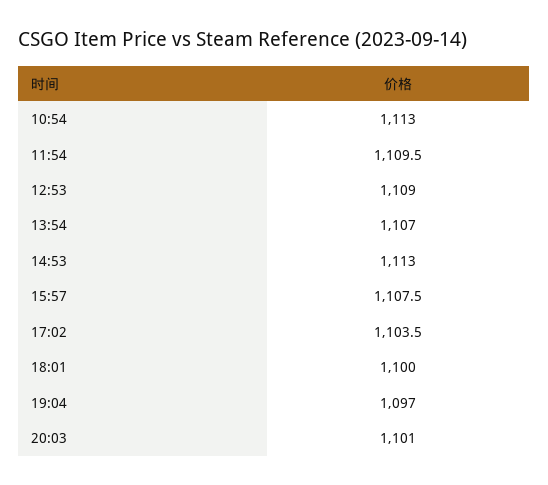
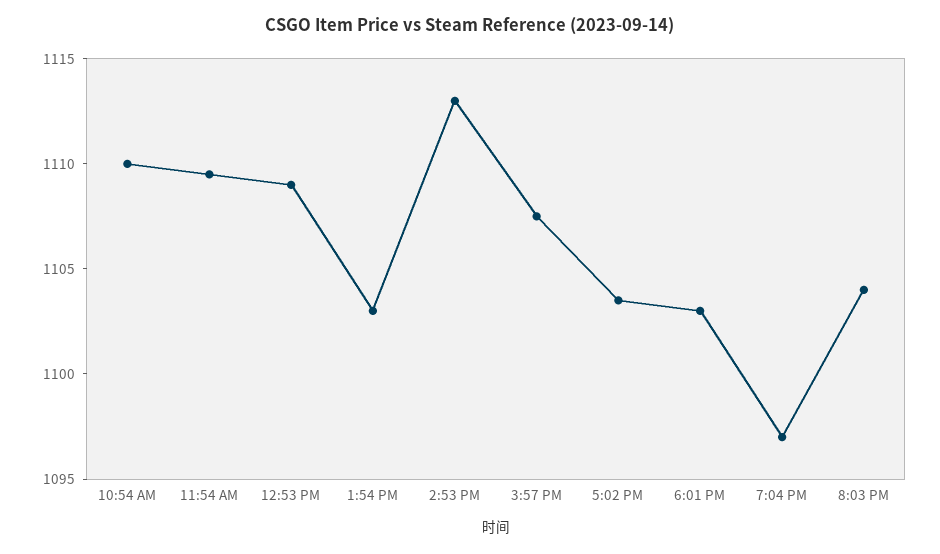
  {
-   "10:54": 1113,
+   "10:54": 1110,
    "11:54": 1109.5,
    "12:53": 1109,
-   "13:54": 1107,
+   "13:54": 1103,
    "14:53": 1113,
    "15:57": 1107.5,
    "17:02": 1103.5,
-   "18:01": 1100,
+   "18:01": 1103,
    "19:04": 1097,
-   "20:03": 1101
+   "20:03": 1104
  }

